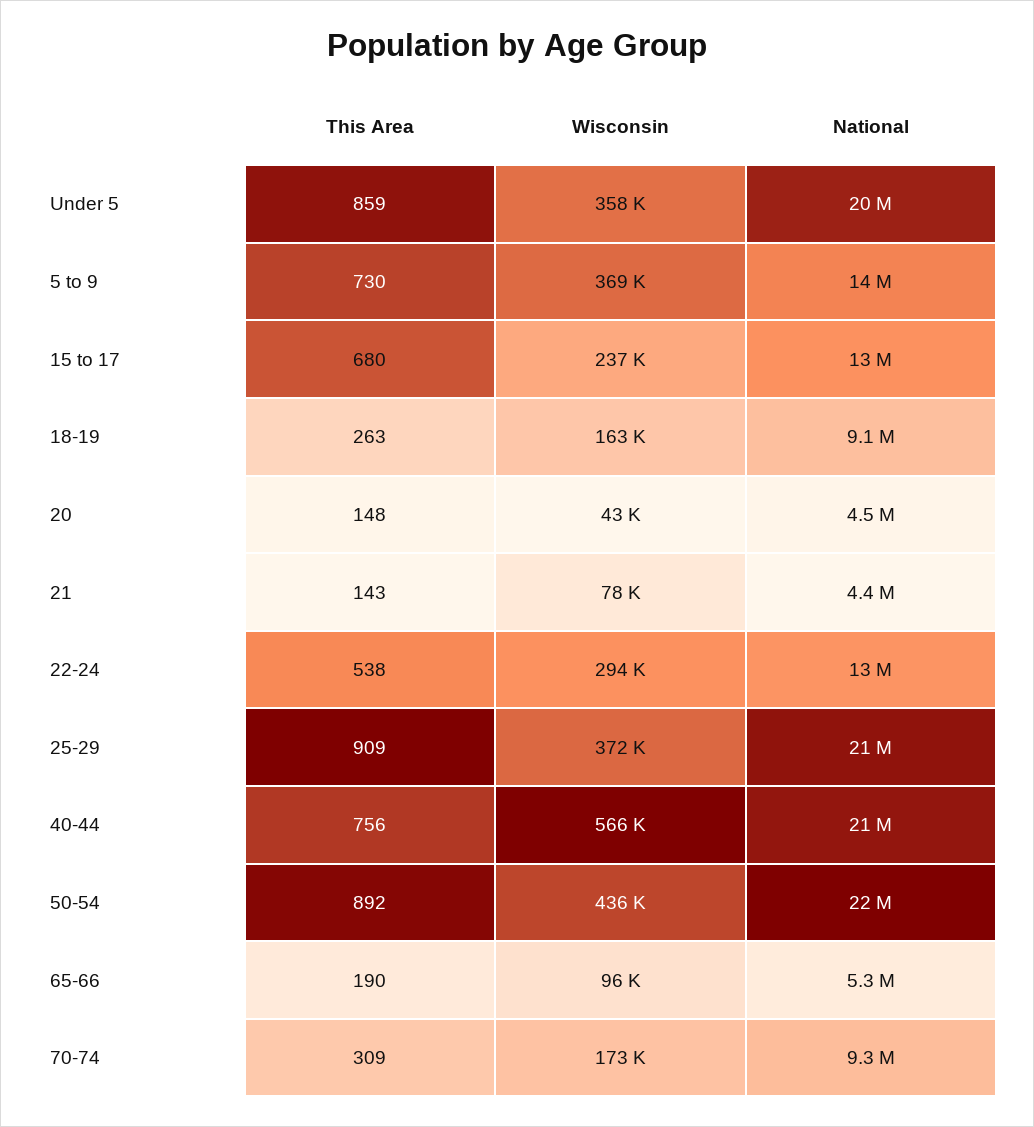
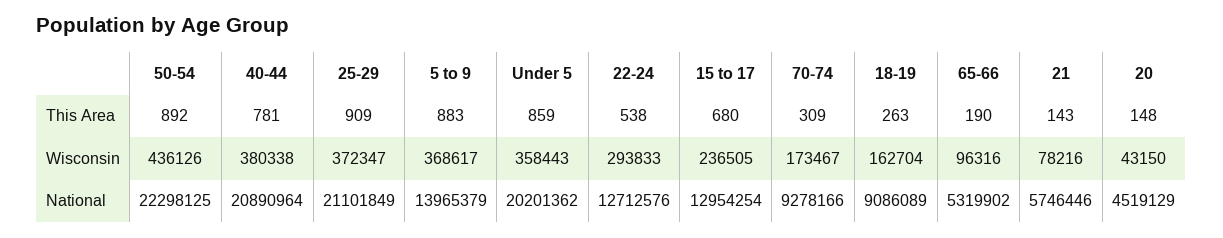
  {
    "This Area": {
      "Under 5": 859,
-     "5 to 9": 730,
+     "5 to 9": 883,
      "15 to 17": 680,
      "18-19": 263,
      "20": 148,
      "21": 143,
      "22-24": 538,
      "25-29": 909,
-     "40-44": 756,
+     "40-44": 781,
      "50-54": 892,
      "65-66": 190,
      "70-74": 309
    },
    "Wisconsin": {
      "Under 5": 358443,
      "5 to 9": 368617,
      "15 to 17": 236505,
      "18-19": 162704,
      "20": 43150,
      "21": 78216,
      "22-24": 293833,
      "25-29": 372347,
-     "40-44": 566000,
+     "40-44": 380338,
      "50-54": 436126,
      "65-66": 96316,
      "70-74": 173467
    },
    "National": {
      "Under 5": 20201362,
      "5 to 9": 13965379,
      "15 to 17": 12954254,
      "18-19": 9086089,
      "20": 4519129,
-     "21": 4400000,
+     "21": 5746446,
      "22-24": 12712576,
      "25-29": 21101849,
      "40-44": 20890964,
      "50-54": 22298125,
      "65-66": 5319902,
      "70-74": 9278166
    }
  }

